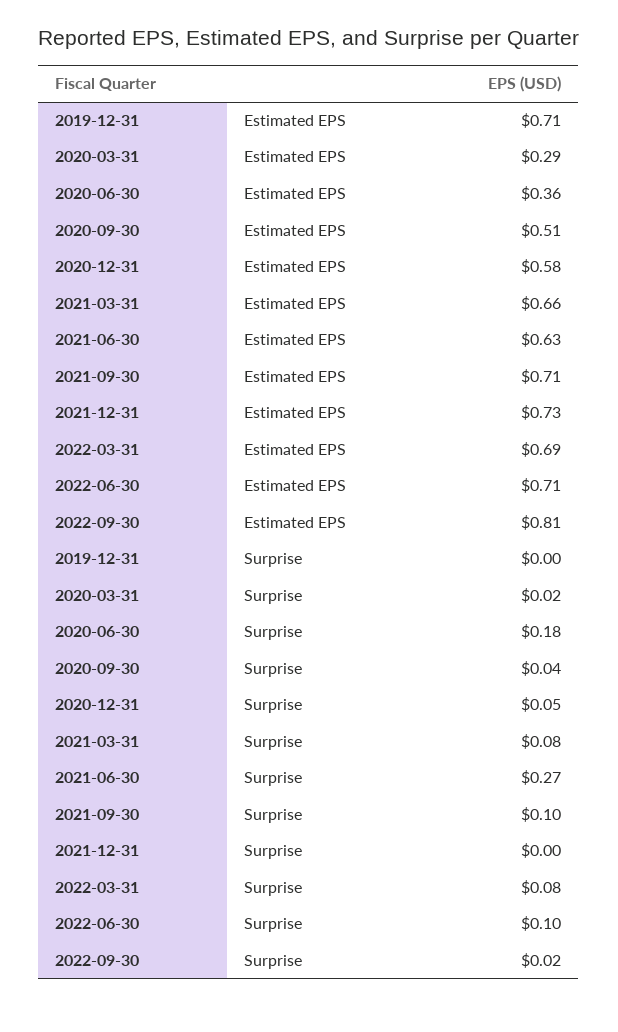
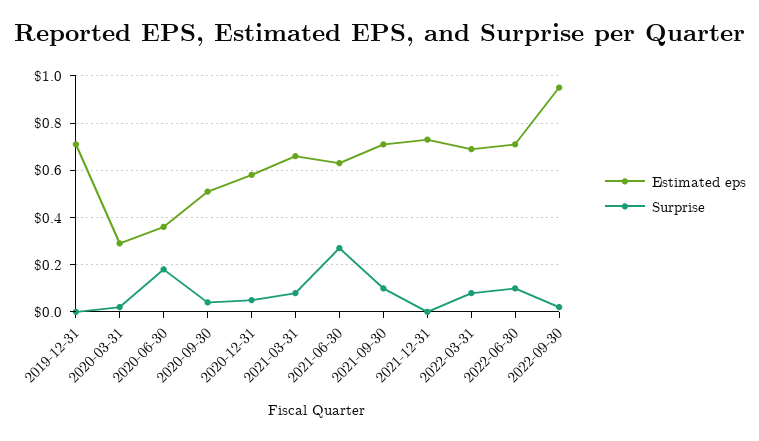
  {
    "Estimated EPS": {
      "2019-12-31": 0.71,
      "2020-03-31": 0.29,
      "2020-06-30": 0.36,
      "2020-09-30": 0.51,
      "2020-12-31": 0.58,
      "2021-03-31": 0.66,
      "2021-06-30": 0.63,
      "2021-09-30": 0.71,
      "2021-12-31": 0.73,
      "2022-03-31": 0.69,
      "2022-06-30": 0.71,
-     "2022-09-30": 0.81
+     "2022-09-30": 0.95
    },
    "Surprise": {
      "2019-12-31": 0,
      "2020-03-31": 0.02,
      "2020-06-30": 0.18,
      "2020-09-30": 0.04,
      "2020-12-31": 0.05,
      "2021-03-31": 0.08,
      "2021-06-30": 0.27,
      "2021-09-30": 0.1,
      "2021-12-31": 0,
      "2022-03-31": 0.08,
      "2022-06-30": 0.1,
      "2022-09-30": 0.02
    }
  }

